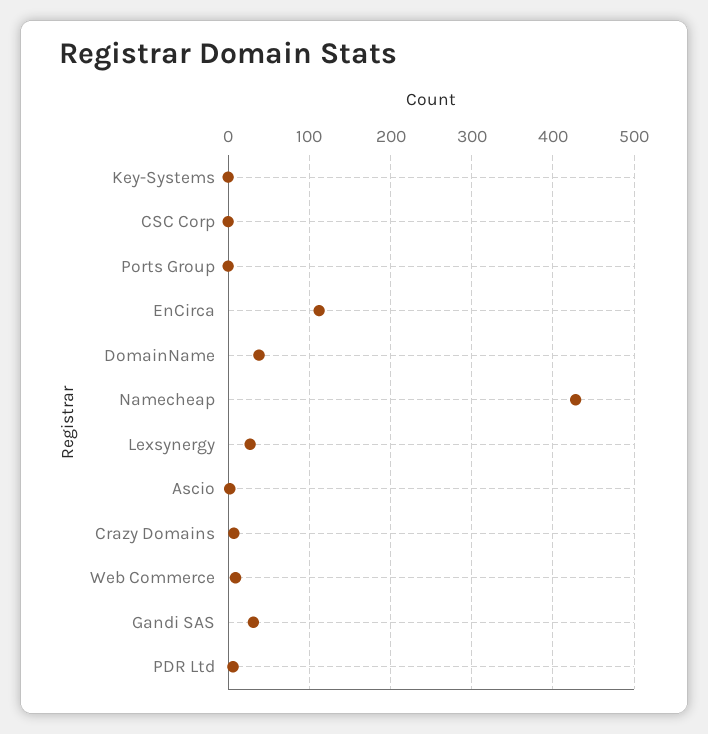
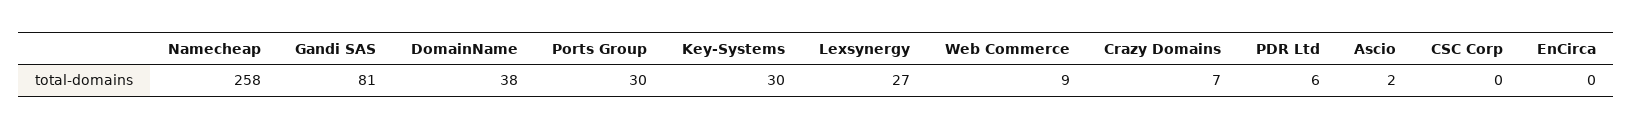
  {
-   "Key-Systems": 0,
+   "Key-Systems": 30,
    "CSC Corp": 0,
-   "Ports Group": 0,
+   "Ports Group": 30,
-   "EnCirca": 110,
+   "EnCirca": 0,
    "DomainName": 38,
-   "Namecheap": 430,
+   "Namecheap": 258,
    "Lexsynergy": 27,
    "Ascio": 2,
    "Crazy Domains": 7,
    "Web Commerce": 9,
-   "Gandi SAS": 30,
+   "Gandi SAS": 81,
    "PDR Ltd": 6
  }

